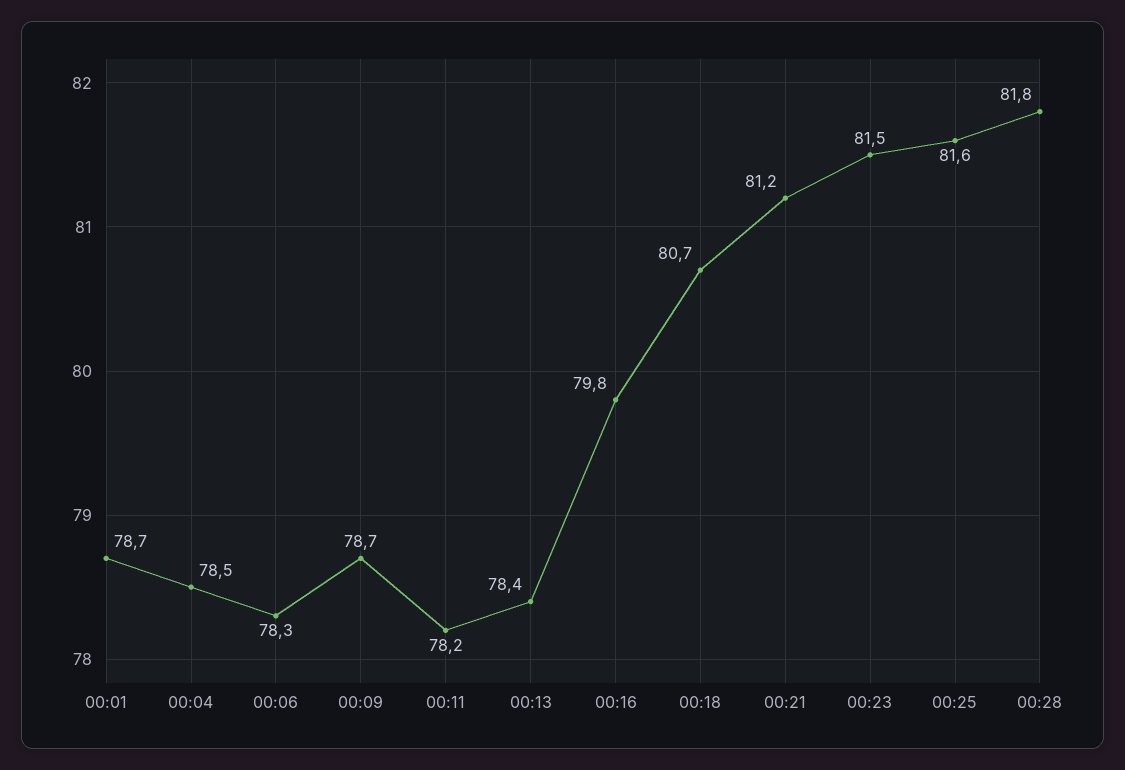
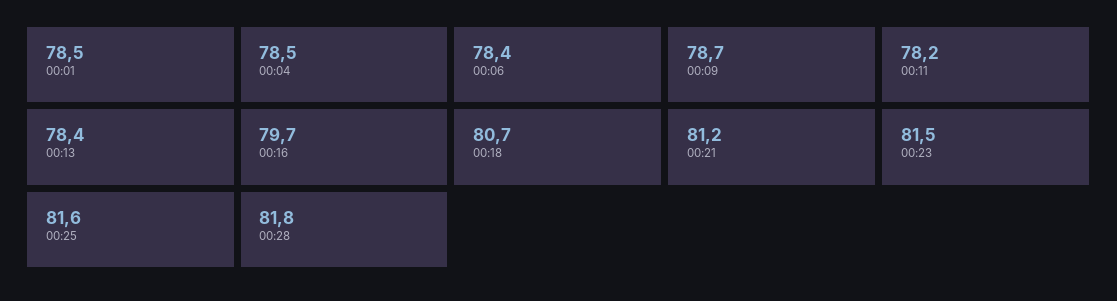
  {
-   "00:01": 78.7,
+   "00:01": 78.5,
    "00:04": 78.5,
-   "00:06": 78.3,
+   "00:06": 78.4,
    "00:09": 78.7,
    "00:11": 78.2,
    "00:13": 78.4,
-   "00:16": 79.8,
+   "00:16": 79.7,
    "00:18": 80.7,
    "00:21": 81.2,
    "00:23": 81.5,
    "00:25": 81.6,
    "00:28": 81.8
  }

